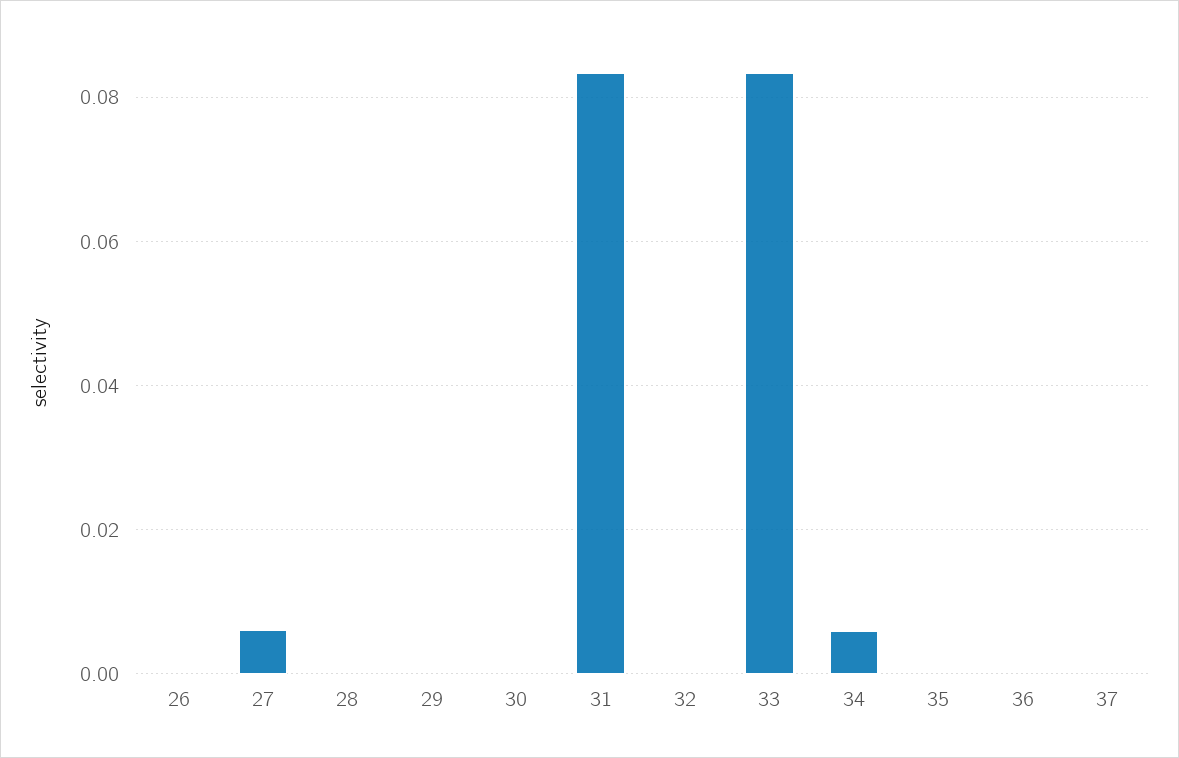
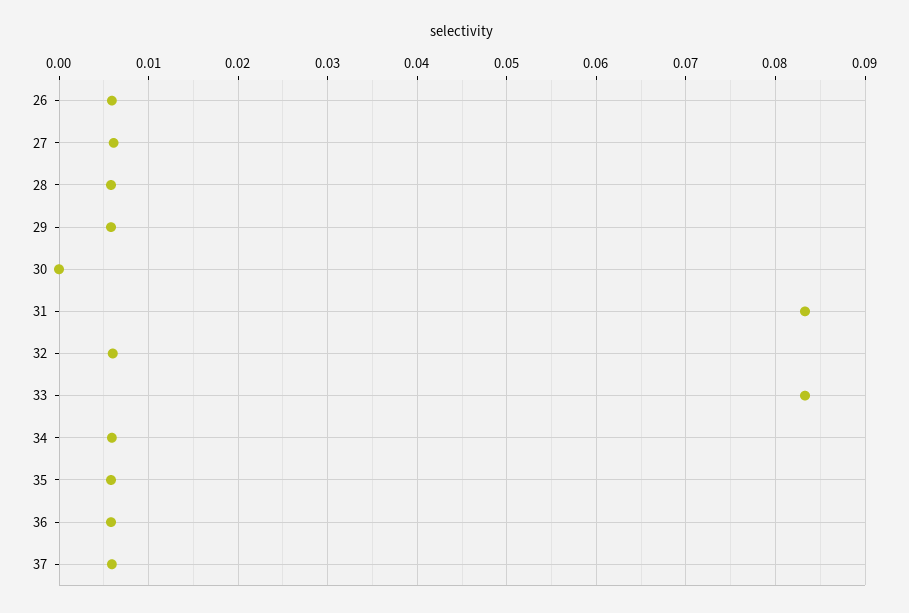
  {
-   "26": 0,
+   "26": 0.006,
    "27": 0.006,
-   "28": 0,
+   "28": 0.006,
-   "29": 0,
+   "29": 0.006,
    "30": 0,
    "31": 0.083,
-   "32": 0,
+   "32": 0.006,
    "33": 0.083,
    "34": 0.006,
-   "35": 0,
+   "35": 0.006,
-   "36": 0,
+   "36": 0.006,
-   "37": 0
+   "37": 0.006
  }

